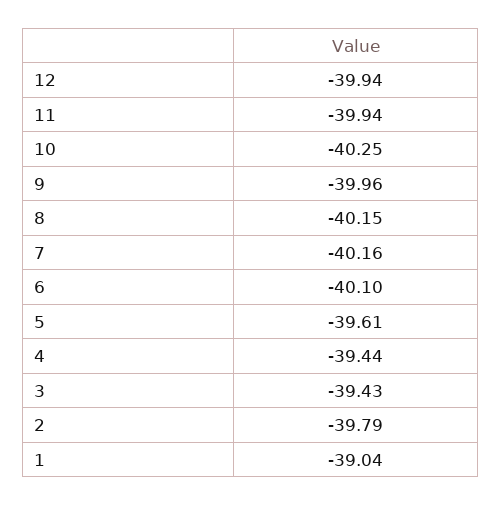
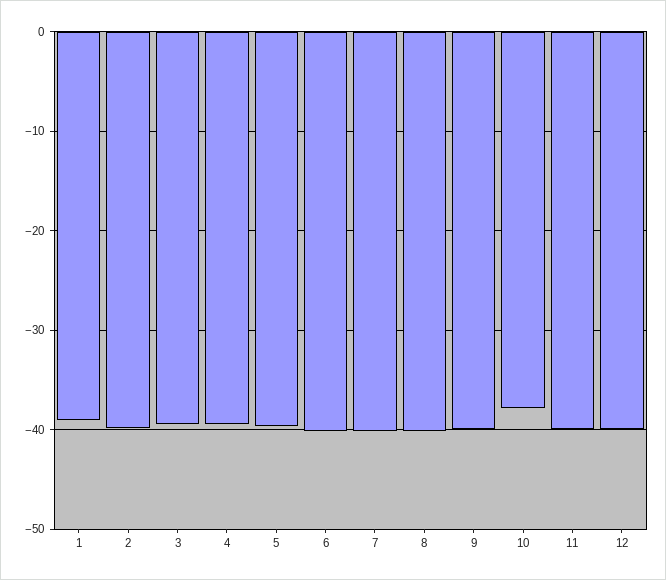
  {
    "12": -39.94,
    "11": -39.94,
-   "10": -40.25,
+   "10": -38,
    "9": -39.96,
    "8": -40.15,
    "7": -40.16,
    "6": -40.1,
    "5": -39.61,
    "4": -39.44,
    "3": -39.43,
    "2": -39.79,
    "1": -39.04
  }

